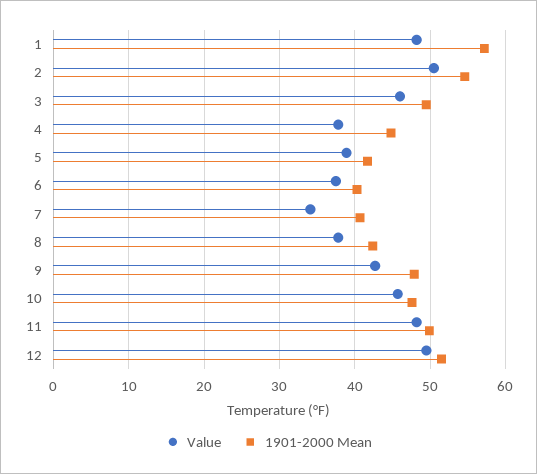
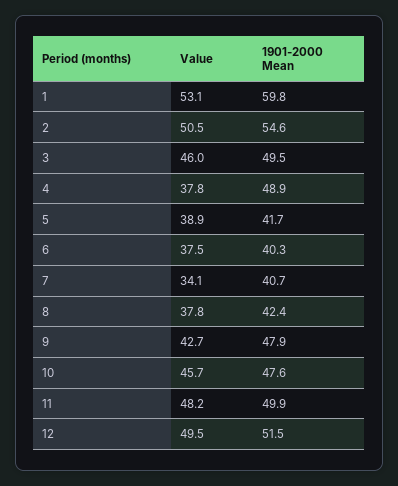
  {
    "Value": {
-     "1": 48,
+     "1": 53.1,
      "2": 50.5,
      "3": 46,
      "4": 37.8,
      "5": 38.9,
      "6": 37.5,
      "7": 34.1,
      "8": 37.8,
      "9": 42.7,
      "10": 45.7,
      "11": 48.2,
      "12": 49.5
    },
    "1901-2000 Mean": {
-     "1": 57,
+     "1": 59.8,
      "2": 54.6,
      "3": 49.5,
-     "4": 45,
+     "4": 48.9,
      "5": 41.7,
      "6": 40.3,
      "7": 40.7,
      "8": 42.4,
      "9": 47.9,
      "10": 47.6,
      "11": 49.9,
      "12": 51.5
    }
  }

